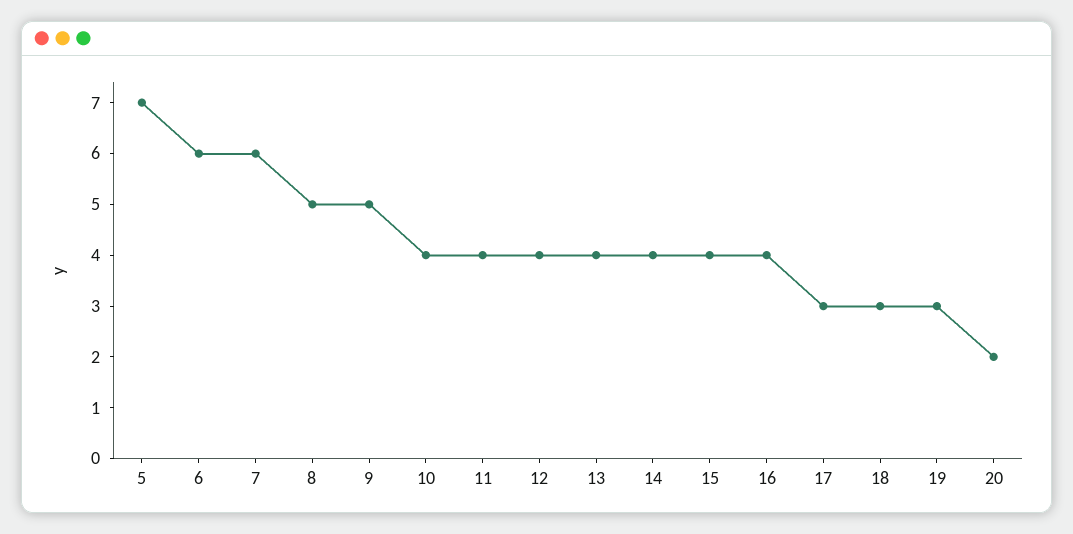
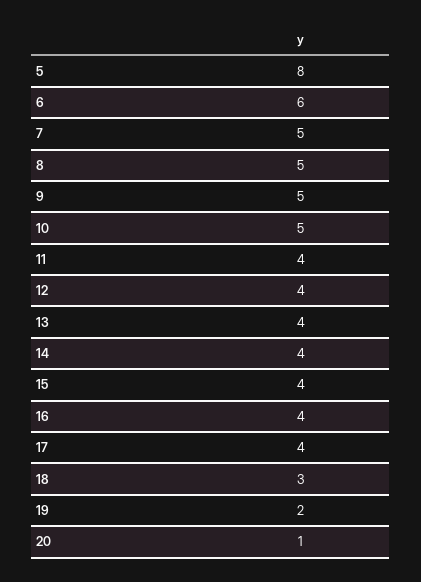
  {
-   "5": 7,
+   "5": 8,
    "6": 6,
-   "7": 6,
+   "7": 5,
    "8": 5,
    "9": 5,
-   "10": 4,
+   "10": 5,
    "11": 4,
    "12": 4,
    "13": 4,
    "14": 4,
    "15": 4,
    "16": 4,
-   "17": 3,
+   "17": 4,
    "18": 3,
-   "19": 3,
+   "19": 2,
-   "20": 2
+   "20": 1
  }

